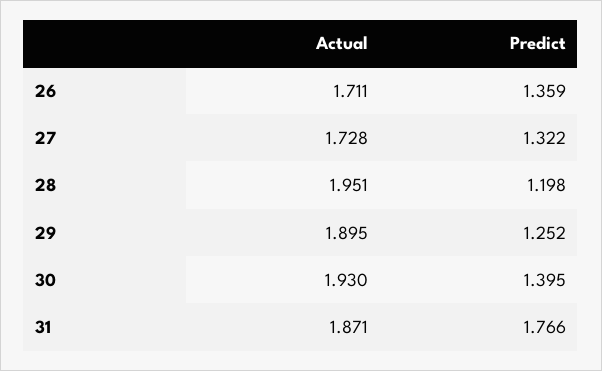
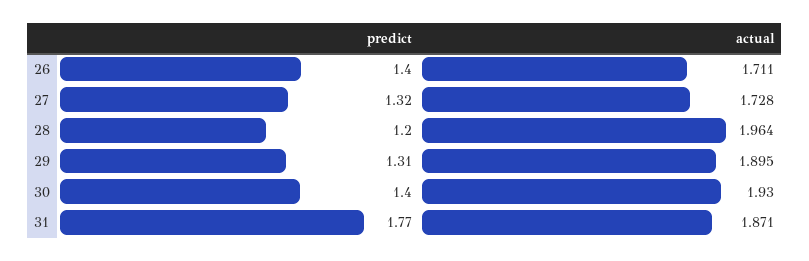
  {
    "Actual": {
      "26": 1.711,
      "27": 1.728,
-     "28": 1.951,
+     "28": 1.964,
      "29": 1.895,
      "30": 1.93,
      "31": 1.871
    },
    "Predict": {
-     "26": 1.359,
+     "26": 1.4,
      "27": 1.322,
      "28": 1.198,
-     "29": 1.252,
+     "29": 1.31,
      "30": 1.395,
      "31": 1.766
    }
  }

